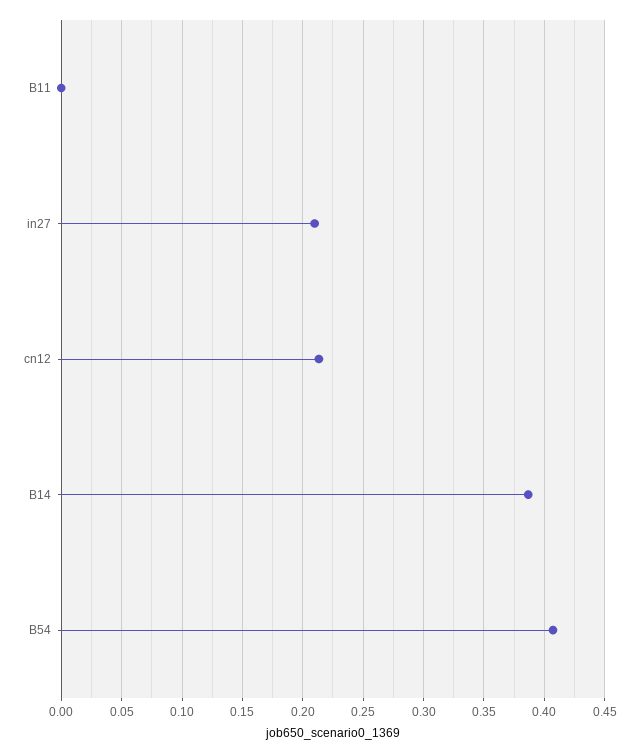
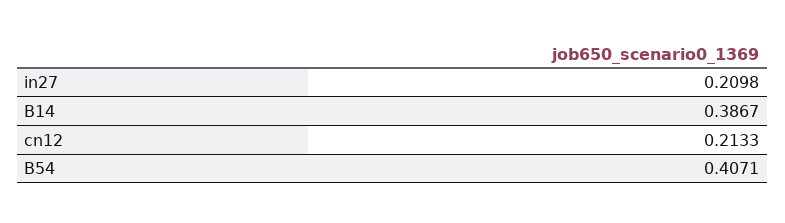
  {
-   "B11": 0,
    "in27": 0.2098,
    "cn12": 0.2133,
    "B14": 0.3867,
    "B54": 0.4071
  }

